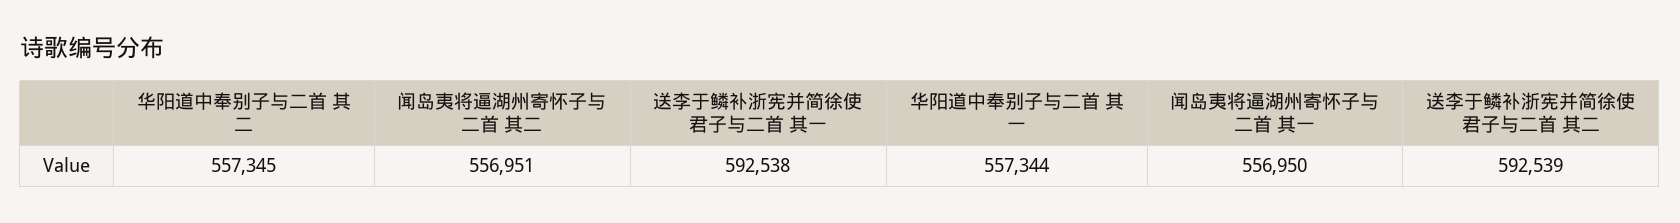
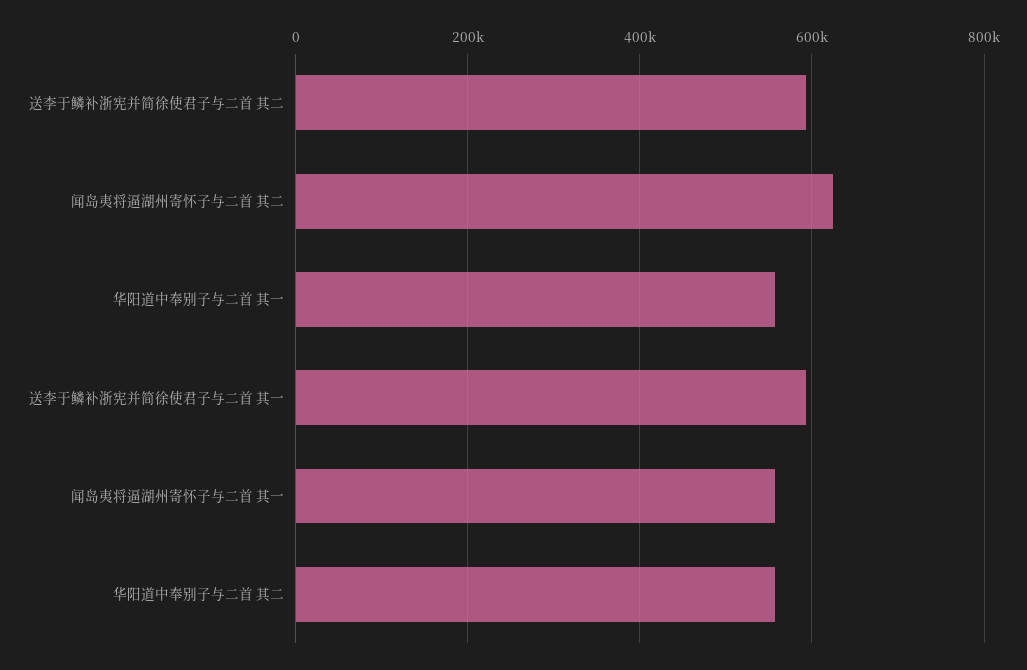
  {
    "华阳道中奉别子与二首 其二": 557345,
-   "闻岛夷将逼湖州寄怀子与二首 其二": 556951,
+   "闻岛夷将逼湖州寄怀子与二首 其二": 620000,
    "送李于鳞补浙宪并简徐使君子与二首 其一": 592538,
    "华阳道中奉别子与二首 其一": 557344,
    "闻岛夷将逼湖州寄怀子与二首 其一": 556950,
    "送李于鳞补浙宪并简徐使君子与二首 其二": 592539
  }

